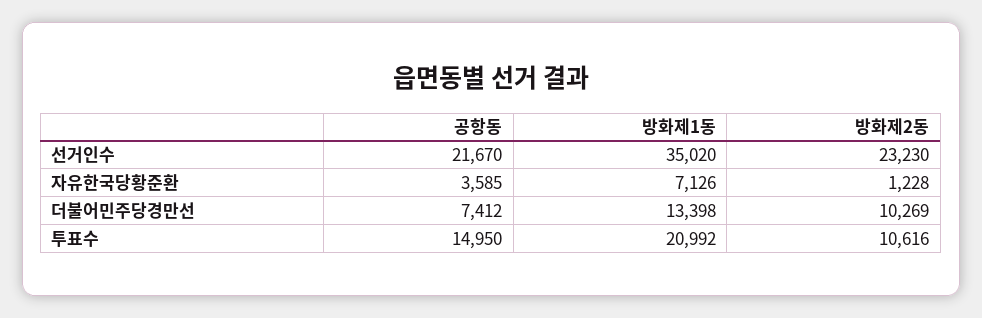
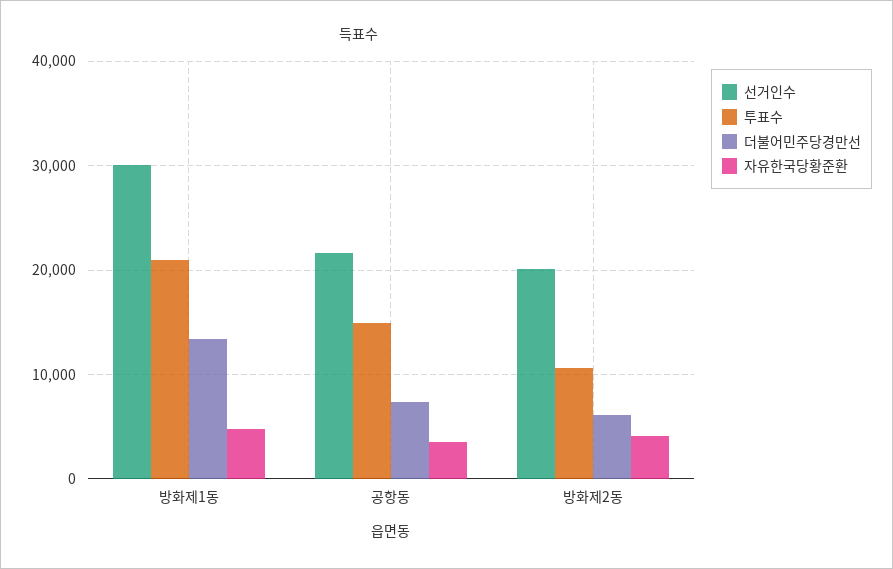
  {
    "선거인수": {
      "공항동": 21670,
-     "방화제1동": 35020,
+     "방화제1동": 30000,
-     "방화제2동": 23230
+     "방화제2동": 20000
    },
    "자유한국당황준환": {
      "공항동": 3585,
-     "방화제1동": 7126,
+     "방화제1동": 5000,
-     "방화제2동": 1228
+     "방화제2동": 4000
    },
    "더불어민주당경만선": {
      "공항동": 7412,
      "방화제1동": 13398,
-     "방화제2동": 10269
+     "방화제2동": 6000
    },
    "투표수": {
      "공항동": 14950,
      "방화제1동": 20992,
      "방화제2동": 10616
    }
  }

